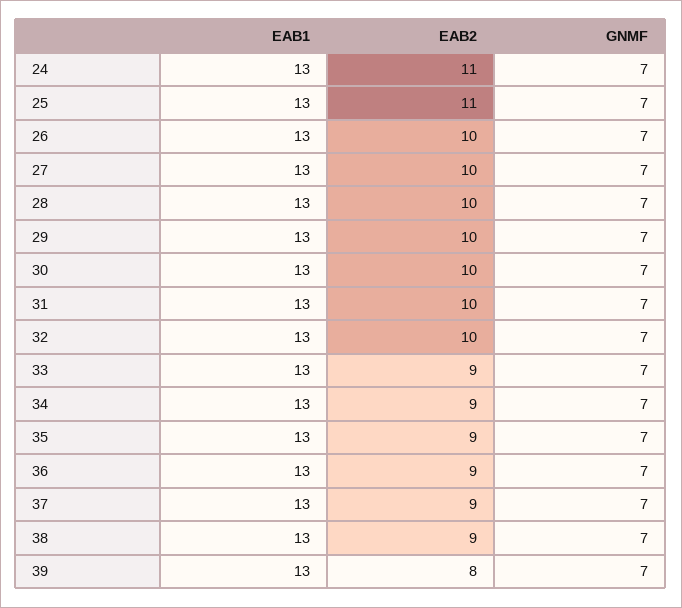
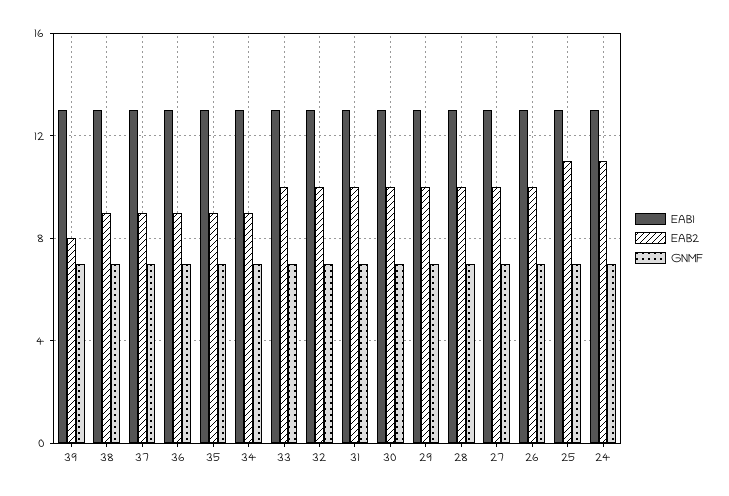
  {
    "EAB1": {
      "24": 13,
      "25": 13,
      "26": 13,
      "27": 13,
      "28": 13,
      "29": 13,
      "30": 13,
      "31": 13,
      "32": 13,
      "33": 13,
      "34": 13,
      "35": 13,
      "36": 13,
      "37": 13,
      "38": 13,
      "39": 13
    },
    "EAB2": {
      "24": 11,
      "25": 11,
      "26": 10,
      "27": 10,
      "28": 10,
      "29": 10,
      "30": 10,
      "31": 10,
      "32": 10,
-     "33": 9,
+     "33": 10,
      "34": 9,
      "35": 9,
      "36": 9,
      "37": 9,
      "38": 9,
      "39": 8
    },
    "GNMF": {
      "24": 7,
      "25": 7,
      "26": 7,
      "27": 7,
      "28": 7,
      "29": 7,
      "30": 7,
      "31": 7,
      "32": 7,
      "33": 7,
      "34": 7,
      "35": 7,
      "36": 7,
      "37": 7,
      "38": 7,
      "39": 7
    }
  }

